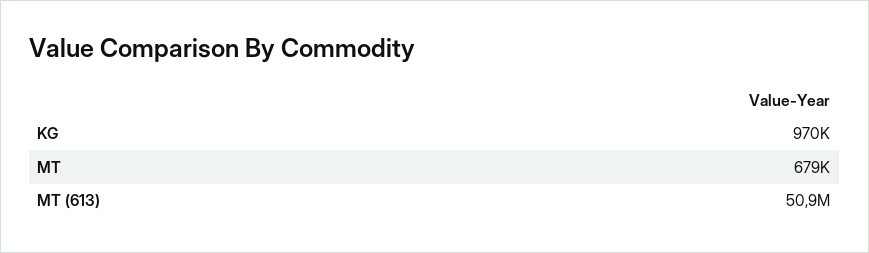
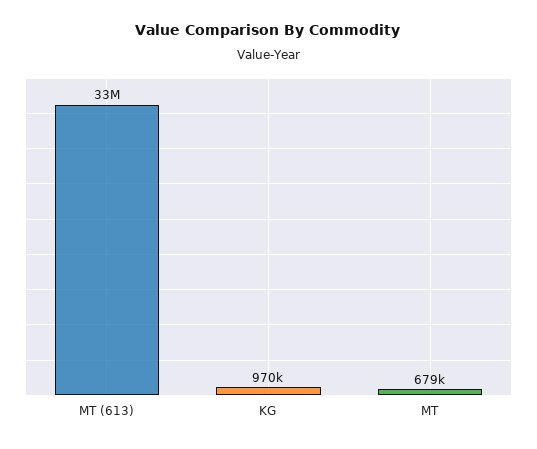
  {
    "KG": 970000,
    "MT": 679000,
-   "MT (613)": 50900000
+   "MT (613)": 33000000
  }

